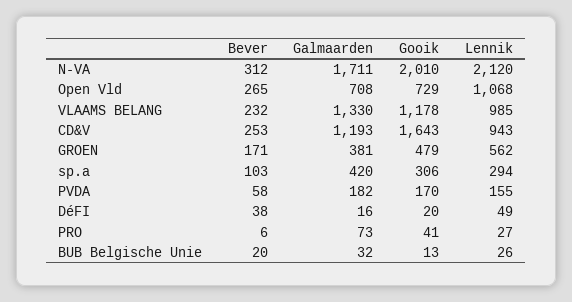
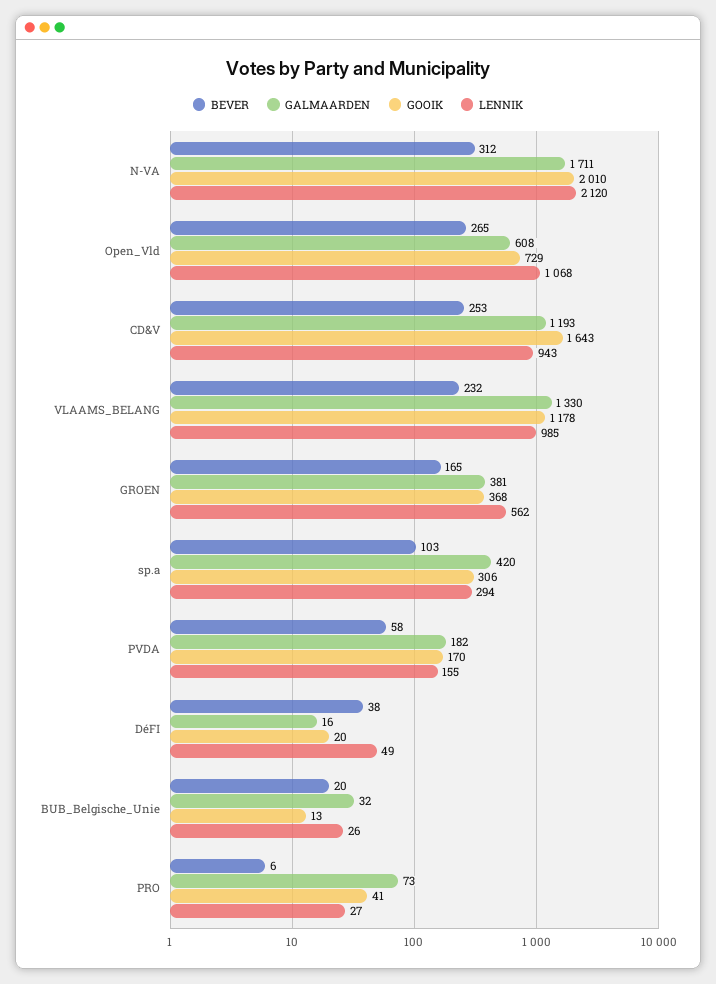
  {
    "Bever": {
      "N-VA": 312,
      "Open Vld": 265,
      "VLAAMS BELANG": 232,
      "CD&V": 253,
-     "GROEN": 171,
+     "GROEN": 165,
      "sp.a": 103,
      "PVDA": 58,
      "DéFI": 38,
      "PRO": 6,
      "BUB Belgische Unie": 20
    },
    "Galmaarden": {
      "N-VA": 1711,
-     "Open Vld": 708,
+     "Open Vld": 608,
      "VLAAMS BELANG": 1330,
      "CD&V": 1193,
      "GROEN": 381,
      "sp.a": 420,
      "PVDA": 182,
      "DéFI": 16,
      "PRO": 73,
      "BUB Belgische Unie": 32
    },
    "Gooik": {
      "N-VA": 2010,
      "Open Vld": 729,
      "VLAAMS BELANG": 1178,
      "CD&V": 1643,
-     "GROEN": 479,
+     "GROEN": 368,
      "sp.a": 306,
      "PVDA": 170,
      "DéFI": 20,
      "PRO": 41,
      "BUB Belgische Unie": 13
    },
    "Lennik": {
      "N-VA": 2120,
      "Open Vld": 1068,
      "VLAAMS BELANG": 985,
      "CD&V": 943,
      "GROEN": 562,
      "sp.a": 294,
      "PVDA": 155,
      "DéFI": 49,
      "PRO": 27,
      "BUB Belgische Unie": 26
    }
  }

